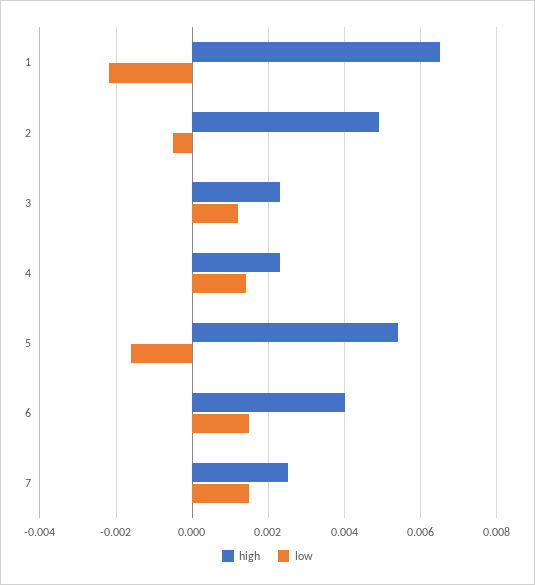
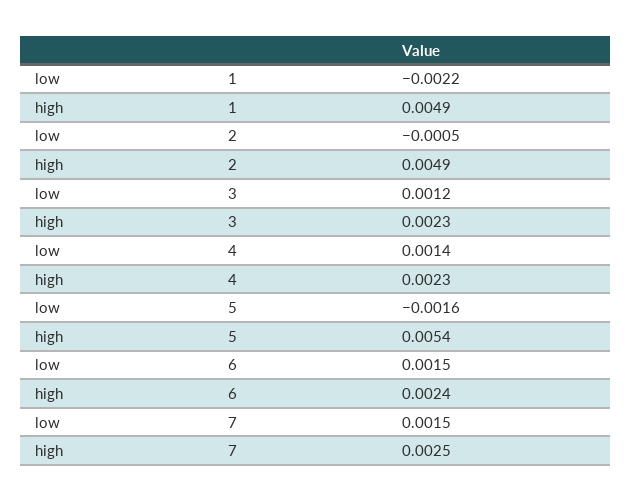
  {
    "high": {
-     "1": 0.0065,
+     "1": 0.0049,
      "2": 0.0049,
      "3": 0.0023,
      "4": 0.0023,
      "5": 0.0054,
-     "6": 0.004,
+     "6": 0.0024,
      "7": 0.0025
    },
    "low": {
      "1": -0.0022,
      "2": -0.0005,
      "3": 0.0012,
      "4": 0.0014,
      "5": -0.0016,
      "6": 0.0015,
      "7": 0.0015
    }
  }

